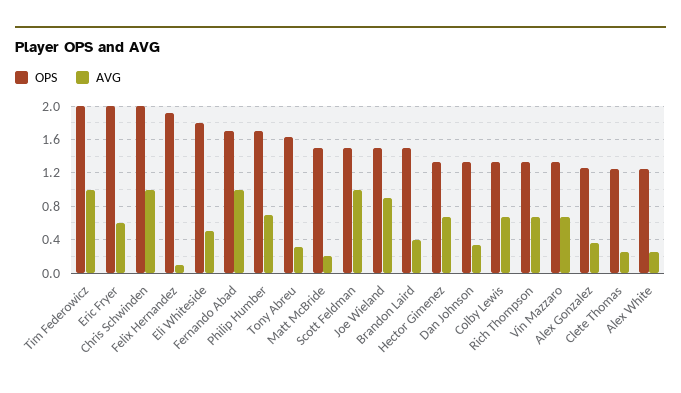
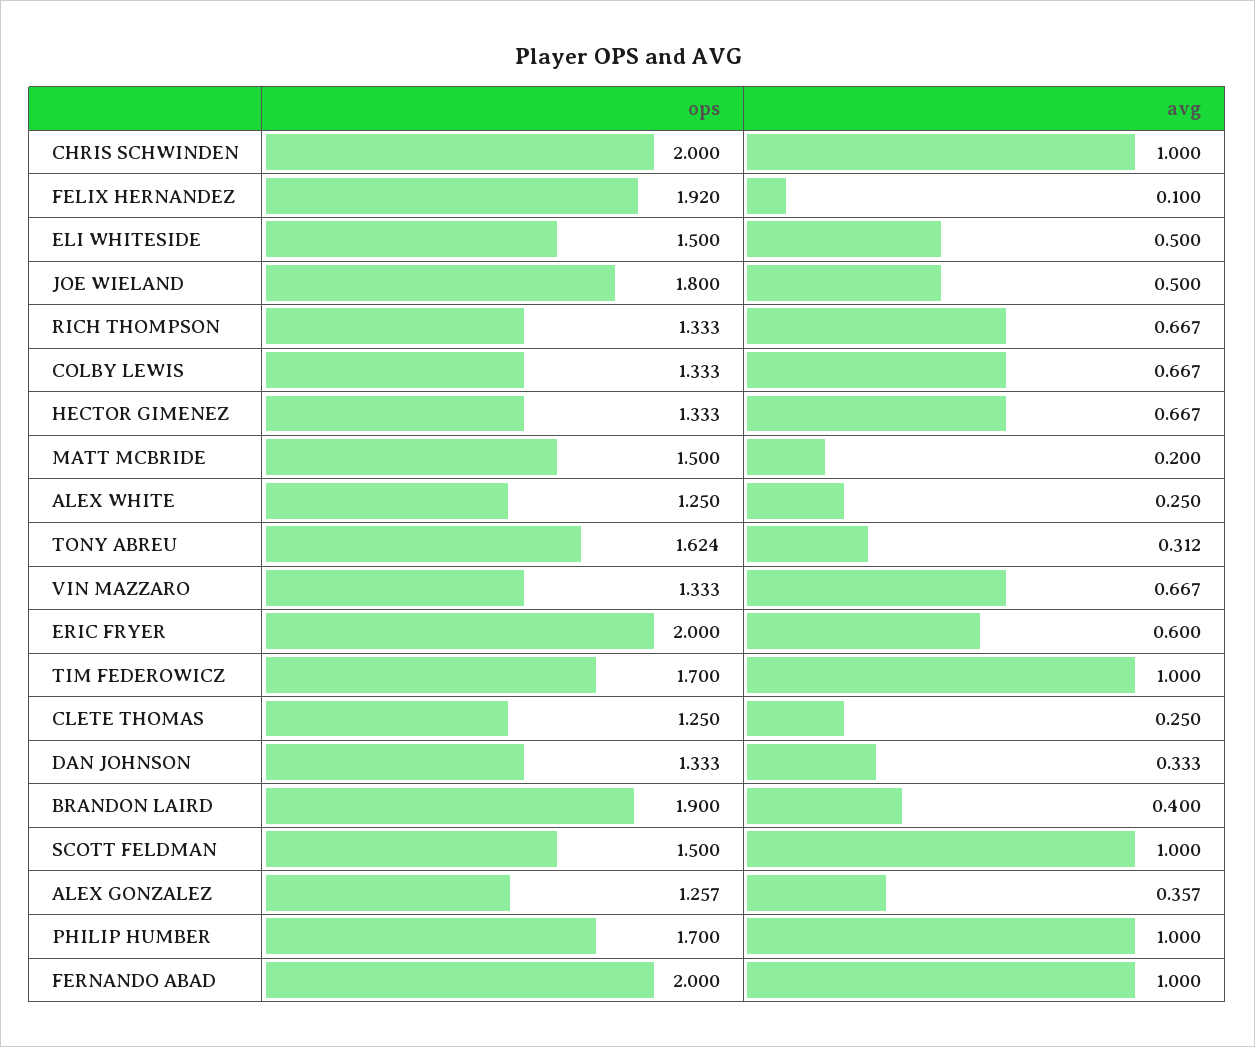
  {
    "OPS": {
-     "Tim Federowicz": 2,
+     "Tim Federowicz": 1.7,
      "Eric Fryer": 2,
      "Chris Schwinden": 2,
      "Felix Hernandez": 1.92,
-     "Eli Whiteside": 1.8,
+     "Eli Whiteside": 1.5,
-     "Fernando Abad": 1.7,
+     "Fernando Abad": 2,
      "Philip Humber": 1.7,
      "Tony Abreu": 1.624,
      "Matt McBride": 1.5,
      "Scott Feldman": 1.5,
-     "Joe Wieland": 1.5,
+     "Joe Wieland": 1.8,
-     "Brandon Laird": 1.5,
+     "Brandon Laird": 1.9,
      "Hector Gimenez": 1.333,
      "Dan Johnson": 1.333,
      "Colby Lewis": 1.333,
      "Rich Thompson": 1.333,
      "Vin Mazzaro": 1.333,
      "Alex Gonzalez": 1.257,
      "Clete Thomas": 1.25,
      "Alex White": 1.25
    },
    "AVG": {
      "Tim Federowicz": 1,
      "Eric Fryer": 0.6,
      "Chris Schwinden": 1,
      "Felix Hernandez": 0.1,
      "Eli Whiteside": 0.5,
      "Fernando Abad": 1,
-     "Philip Humber": 0.7,
+     "Philip Humber": 1,
      "Tony Abreu": 0.312,
      "Matt McBride": 0.2,
      "Scott Feldman": 1,
-     "Joe Wieland": 0.9,
+     "Joe Wieland": 0.5,
      "Brandon Laird": 0.4,
      "Hector Gimenez": 0.667,
      "Dan Johnson": 0.333,
      "Colby Lewis": 0.667,
      "Rich Thompson": 0.667,
      "Vin Mazzaro": 0.667,
      "Alex Gonzalez": 0.357,
      "Clete Thomas": 0.25,
      "Alex White": 0.25
    }
  }

